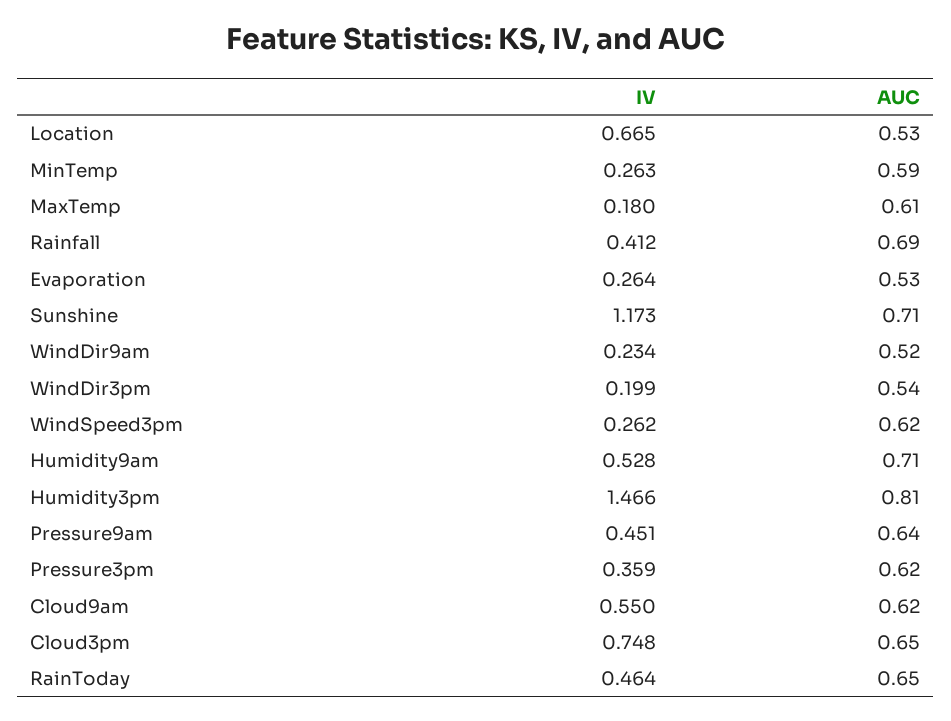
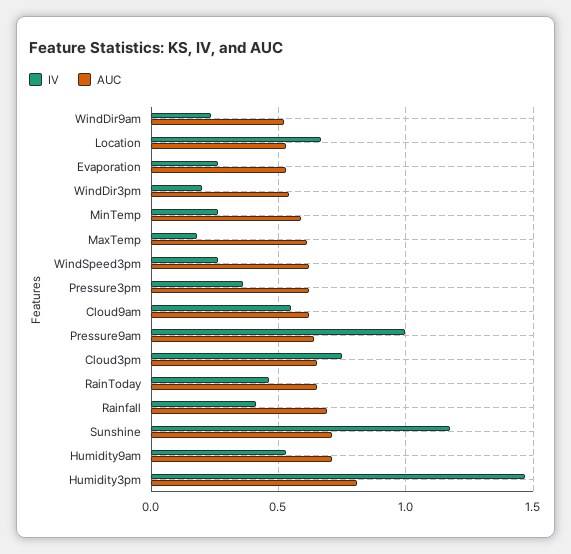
  {
    "IV": {
      "Location": 0.665,
      "MinTemp": 0.263,
      "MaxTemp": 0.18,
      "Rainfall": 0.412,
      "Evaporation": 0.264,
      "Sunshine": 1.173,
      "WindDir9am": 0.234,
      "WindDir3pm": 0.199,
      "WindSpeed3pm": 0.262,
      "Humidity9am": 0.528,
      "Humidity3pm": 1.466,
-     "Pressure9am": 0.451,
+     "Pressure9am": 1,
      "Pressure3pm": 0.359,
      "Cloud9am": 0.55,
      "Cloud3pm": 0.748,
      "RainToday": 0.464
    },
    "AUC": {
      "Location": 0.53,
      "MinTemp": 0.59,
      "MaxTemp": 0.61,
      "Rainfall": 0.69,
      "Evaporation": 0.53,
      "Sunshine": 0.71,
      "WindDir9am": 0.52,
      "WindDir3pm": 0.54,
      "WindSpeed3pm": 0.62,
      "Humidity9am": 0.71,
      "Humidity3pm": 0.81,
      "Pressure9am": 0.64,
      "Pressure3pm": 0.62,
      "Cloud9am": 0.62,
      "Cloud3pm": 0.65,
      "RainToday": 0.65
    }
  }

